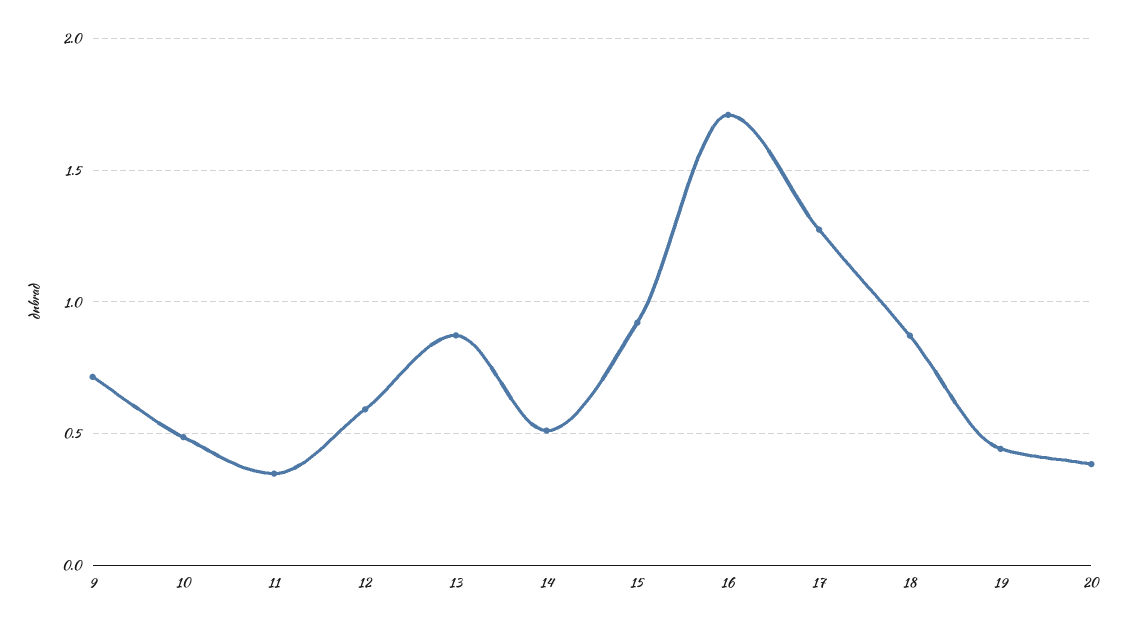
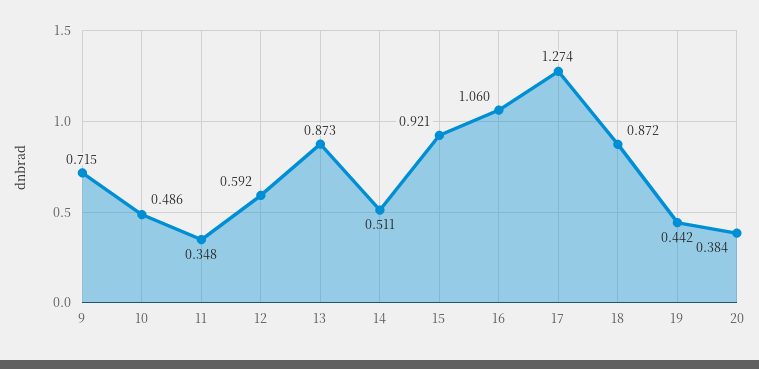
  {
    "9": 0.715,
    "10": 0.486,
    "11": 0.348,
    "12": 0.592,
    "13": 0.873,
    "14": 0.511,
    "15": 0.921,
-   "16": 1.7,
+   "16": 1.06,
    "17": 1.274,
    "18": 0.872,
    "19": 0.442,
    "20": 0.384
  }

